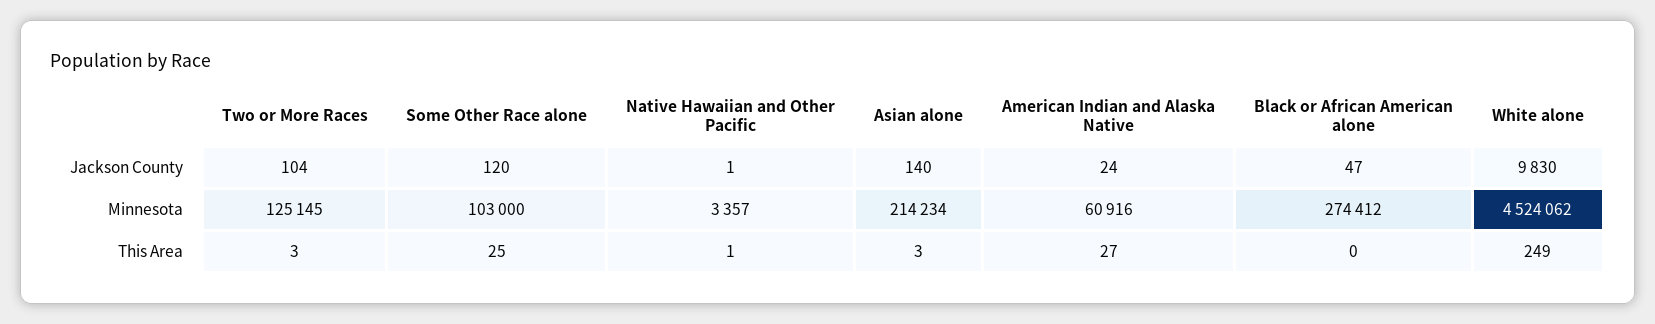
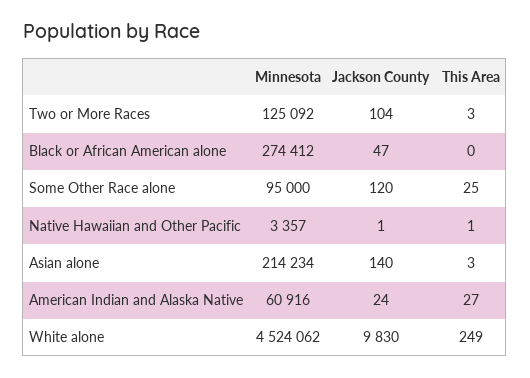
  {
    "Two or More Races": {
      "Jackson County": 104,
-     "Minnesota": 125145,
+     "Minnesota": 125092,
      "This Area": 3
    },
    "Some Other Race alone": {
      "Jackson County": 120,
-     "Minnesota": 103000,
+     "Minnesota": 95000,
      "This Area": 25
    },
    "Native Hawaiian and Other Pacific": {
      "Jackson County": 1,
      "Minnesota": 3357,
      "This Area": 1
    },
    "Asian alone": {
      "Jackson County": 140,
      "Minnesota": 214234,
      "This Area": 3
    },
    "American Indian and Alaska Native": {
      "Jackson County": 24,
      "Minnesota": 60916,
      "This Area": 27
    },
    "Black or African American alone": {
      "Jackson County": 47,
      "Minnesota": 274412,
      "This Area": 0
    },
    "White alone": {
      "Jackson County": 9830,
      "Minnesota": 4524062,
      "This Area": 249
    }
  }

